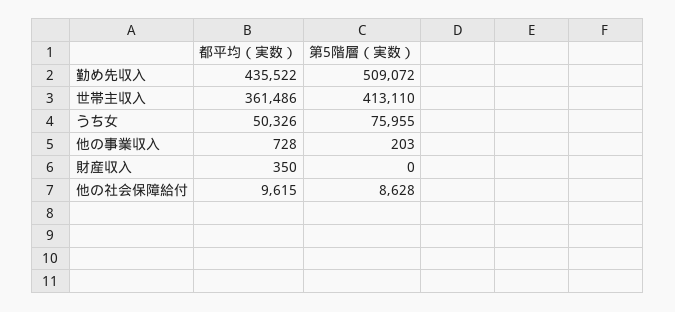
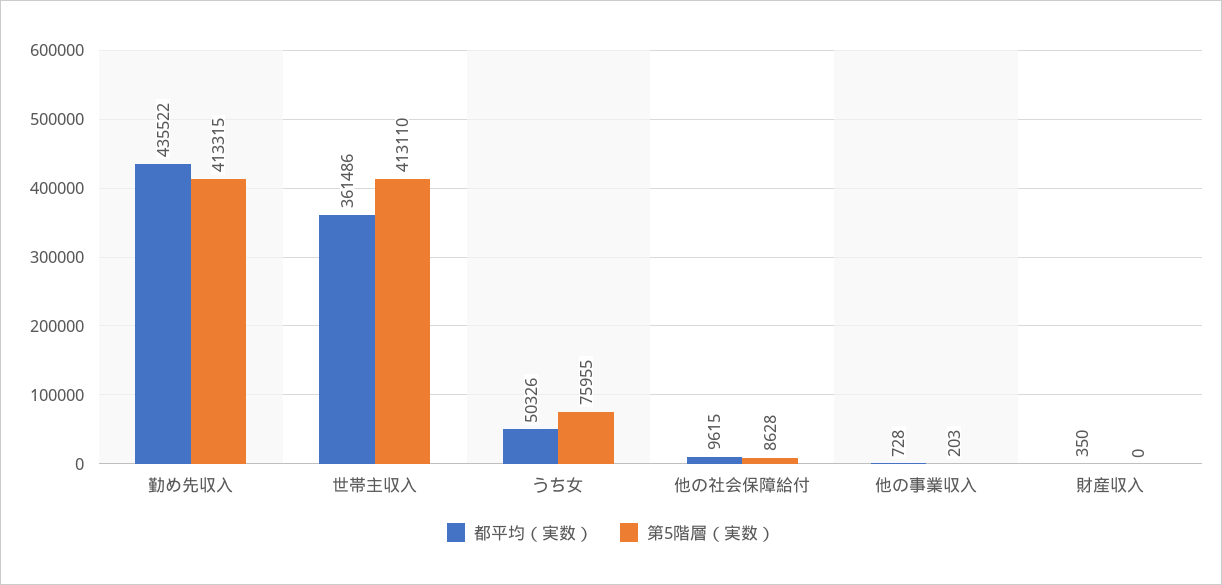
  {
    "都平均（実数）": {
      "勤め先収入": 435522,
      "世帯主収入": 361486,
      "うち女": 50326,
      "他の事業収入": 728,
      "財産収入": 350,
      "他の社会保障給付": 9615
    },
    "第5階層（実数）": {
-     "勤め先収入": 509072,
+     "勤め先収入": 413315,
      "世帯主収入": 413110,
      "うち女": 75955,
      "他の事業収入": 203,
      "財産収入": 0,
      "他の社会保障給付": 8628
    }
  }

